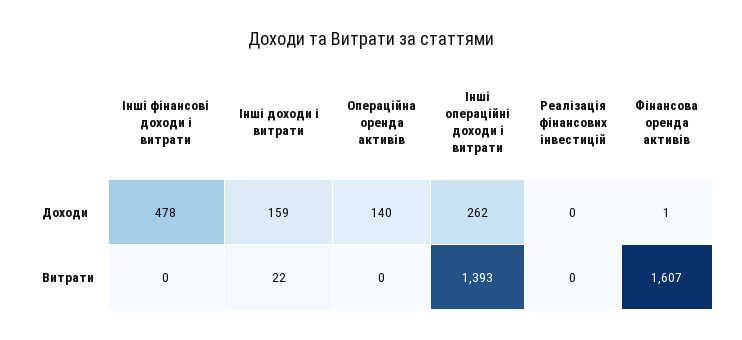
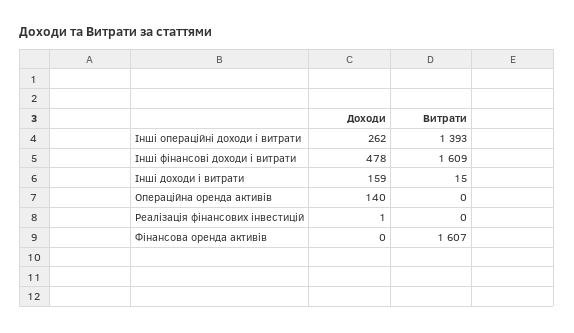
  {
    "Інші фінансові доходи і витрати": {
      "Доходи": 478,
-     "Витрати": 0
+     "Витрати": 1609
    },
    "Інші доходи і витрати": {
      "Доходи": 159,
-     "Витрати": 22
+     "Витрати": 15
    },
    "Операційна оренда активів": {
      "Доходи": 140,
      "Витрати": 0
    },
    "Інші операційні доходи і витрати": {
      "Доходи": 262,
      "Витрати": 1393
    },
    "Реалізація фінансових інвестицій": {
-     "Доходи": 0,
+     "Доходи": 1,
      "Витрати": 0
    },
    "Фінансова оренда активів": {
-     "Доходи": 1,
+     "Доходи": 0,
      "Витрати": 1607
    }
  }

